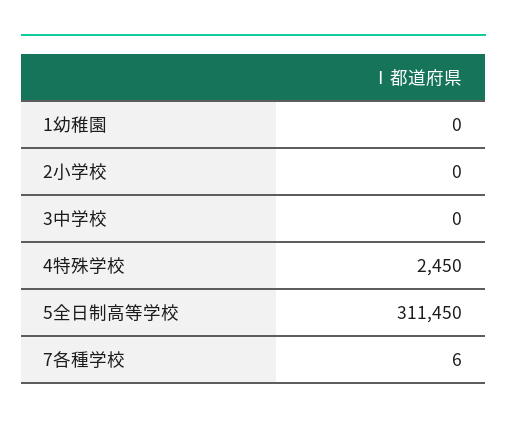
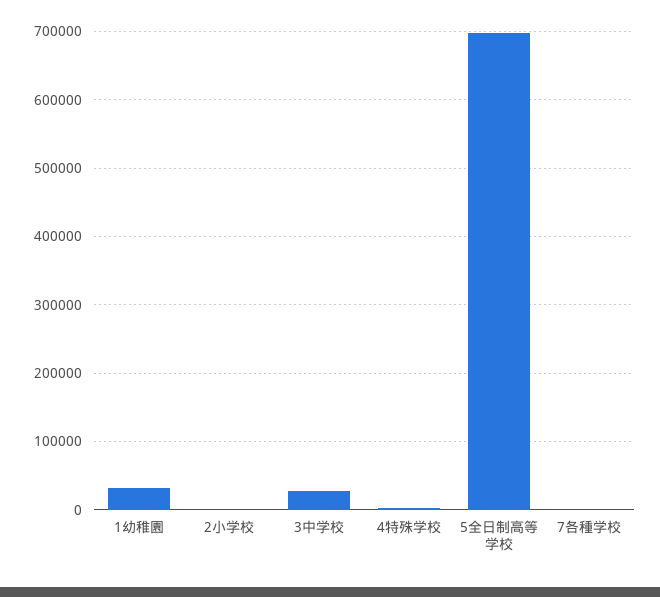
  {
-   "1幼稚園": 0,
+   "1幼稚園": 30000,
    "2小学校": 0,
-   "3中学校": 0,
+   "3中学校": 30000,
    "4特殊学校": 2450,
-   "5全日制高等学校": 311450,
+   "5全日制高等学校": 700000,
    "7各種学校": 6
  }

